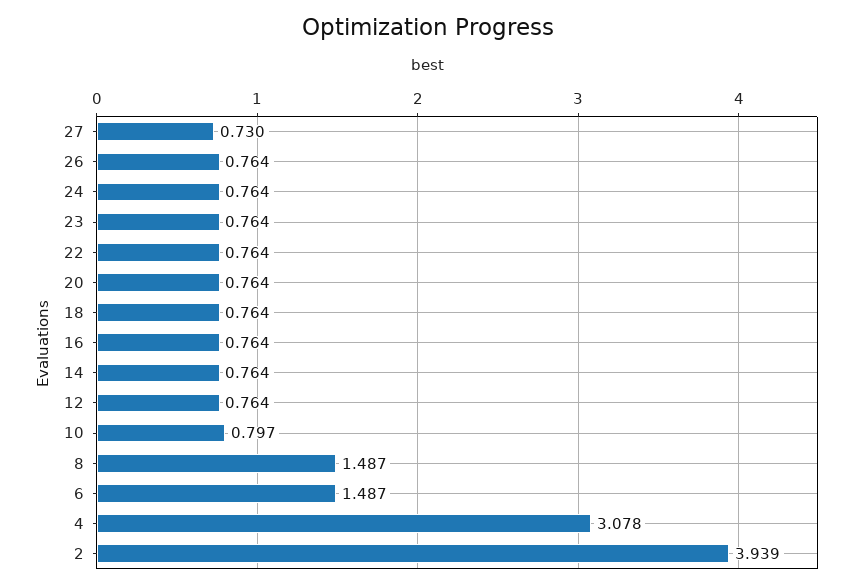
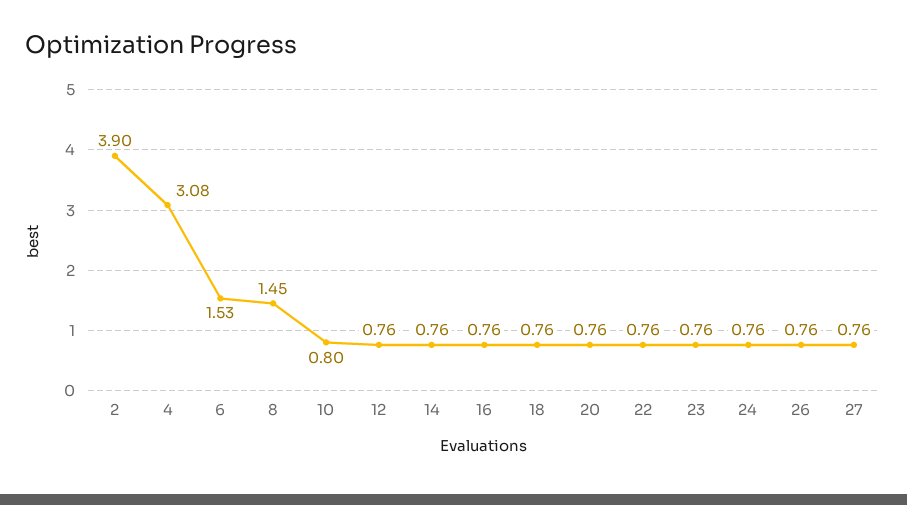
  {
-   "27": 0.73,
+   "27": 0.76,
    "26": 0.764,
    "24": 0.764,
    "23": 0.764,
    "22": 0.764,
    "20": 0.764,
    "18": 0.764,
    "16": 0.764,
    "14": 0.764,
    "12": 0.764,
    "10": 0.797,
-   "8": 1.487,
+   "8": 1.45,
-   "6": 1.487,
+   "6": 1.53,
    "4": 3.078,
-   "2": 3.939
+   "2": 3.9
  }

